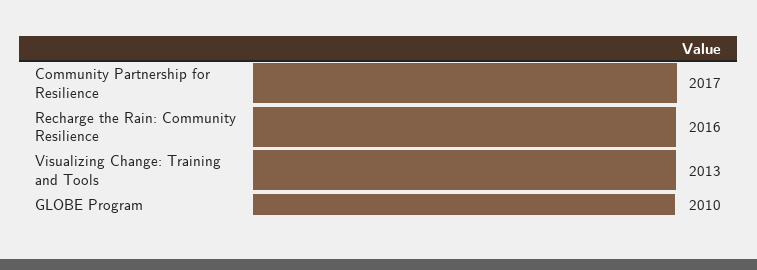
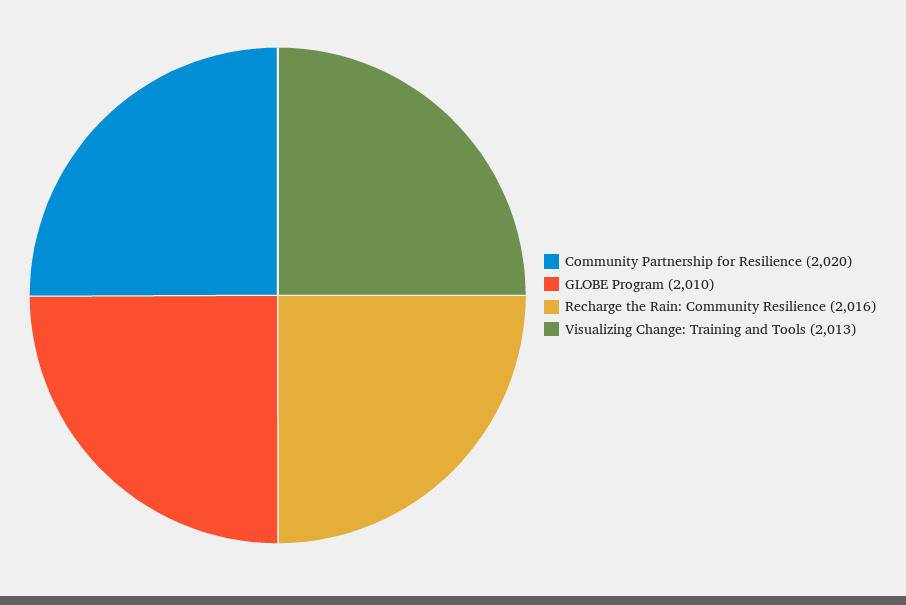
  {
-   "Community Partnership for Resilience": 2017,
+   "Community Partnership for Resilience": 2020,
    "Recharge the Rain: Community Resilience": 2016,
    "Visualizing Change: Training and Tools": 2013,
    "GLOBE Program": 2010
  }

